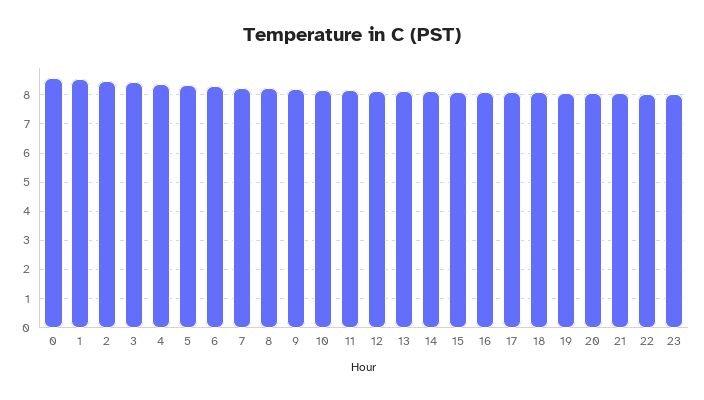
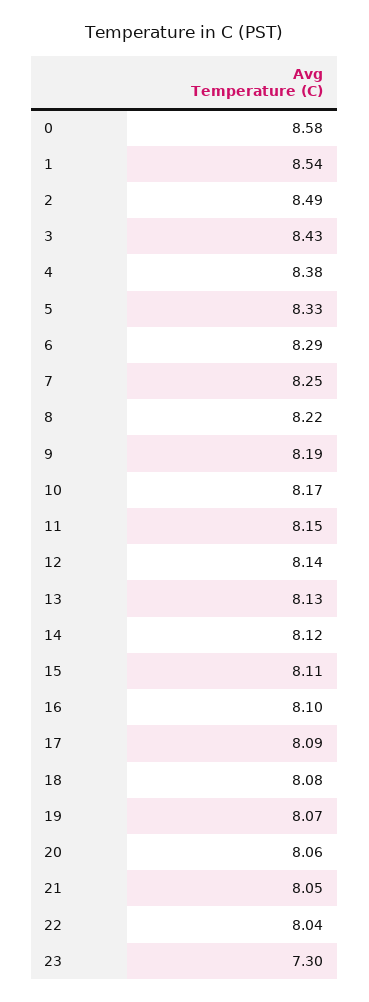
  {
    "0": 8.58,
    "1": 8.54,
    "2": 8.49,
    "3": 8.43,
    "4": 8.38,
    "5": 8.33,
    "6": 8.29,
    "7": 8.25,
    "8": 8.22,
    "9": 8.19,
    "10": 8.17,
    "11": 8.15,
    "12": 8.14,
    "13": 8.13,
    "14": 8.12,
    "15": 8.11,
    "16": 8.1,
    "17": 8.09,
    "18": 8.08,
    "19": 8.07,
    "20": 8.06,
    "21": 8.05,
    "22": 8.04,
-   "23": 8
+   "23": 7.3
  }

